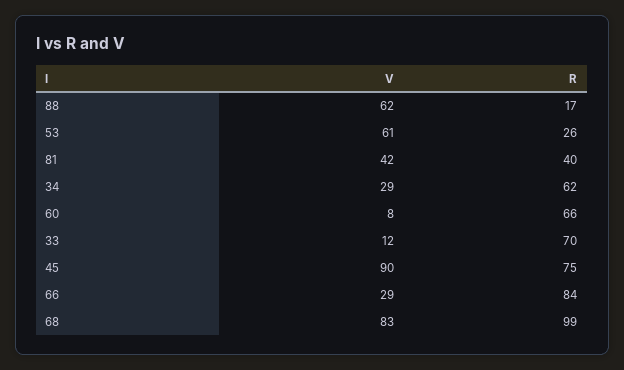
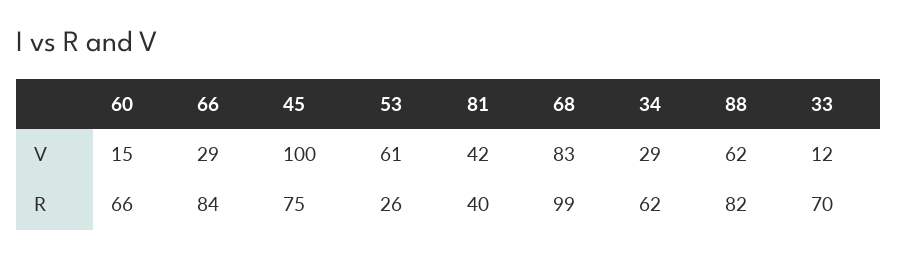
  {
    "V": {
      "88": 62,
      "53": 61,
      "81": 42,
      "34": 29,
-     "60": 8,
+     "60": 15,
      "33": 12,
-     "45": 90,
+     "45": 100,
      "66": 29,
      "68": 83
    },
    "R": {
-     "88": 17,
+     "88": 82,
      "53": 26,
      "81": 40,
      "34": 62,
      "60": 66,
      "33": 70,
      "45": 75,
      "66": 84,
      "68": 99
    }
  }

